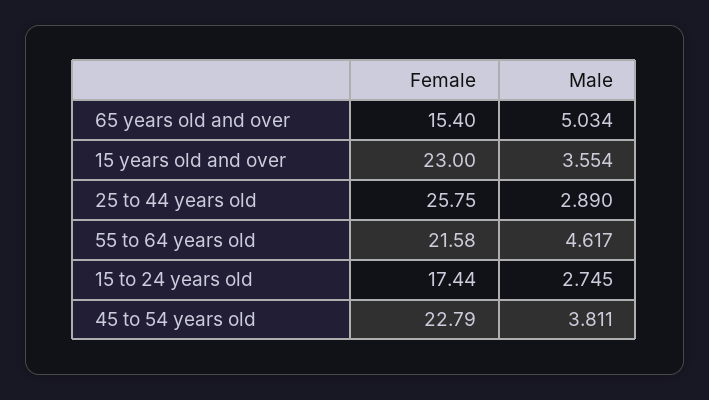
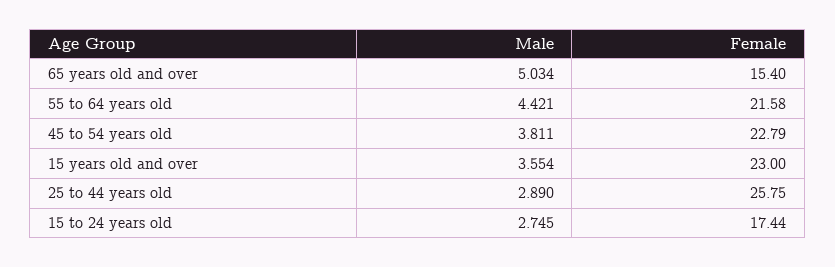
  {
    "Female": {
      "65 years old and over": 15.4,
      "15 years old and over": 23,
      "25 to 44 years old": 25.75,
      "55 to 64 years old": 21.58,
      "15 to 24 years old": 17.44,
      "45 to 54 years old": 22.79
    },
    "Male": {
      "65 years old and over": 5.034,
      "15 years old and over": 3.554,
      "25 to 44 years old": 2.89,
-     "55 to 64 years old": 4.617,
+     "55 to 64 years old": 4.421,
      "15 to 24 years old": 2.745,
      "45 to 54 years old": 3.811
    }
  }

